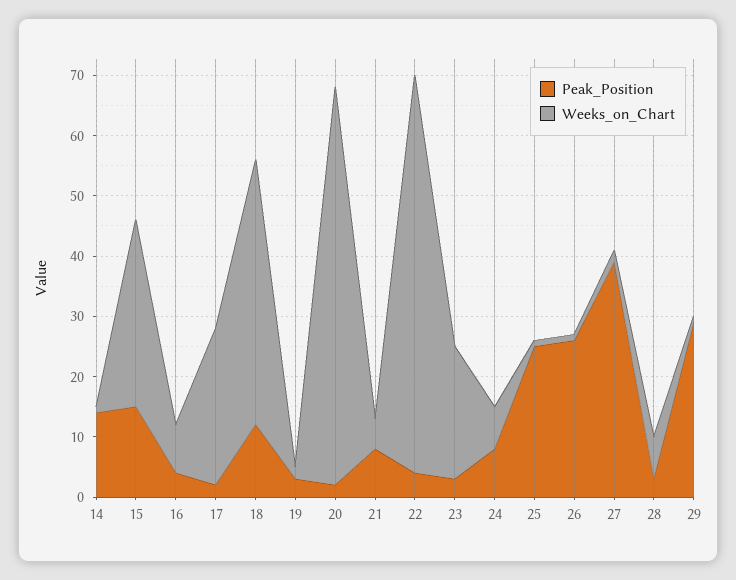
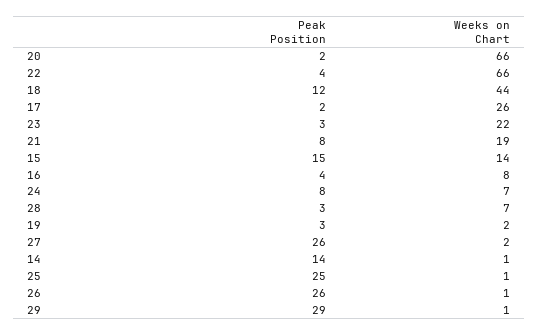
  {
    "Peak_Position": {
      "14": 14,
      "15": 15,
      "16": 4,
      "17": 2,
      "18": 12,
      "19": 3,
      "20": 2,
      "21": 8,
      "22": 4,
      "23": 3,
      "24": 8,
      "25": 25,
      "26": 26,
-     "27": 40,
+     "27": 26,
      "28": 3,
      "29": 29
    },
    "Weeks_on_Chart": {
      "14": 1,
-     "15": 30,
+     "15": 14,
      "16": 8,
      "17": 26,
      "18": 44,
      "19": 2,
      "20": 66,
-     "21": 5,
+     "21": 19,
      "22": 66,
      "23": 22,
      "24": 7,
      "25": 1,
      "26": 1,
      "27": 2,
      "28": 7,
      "29": 1
    }
  }

